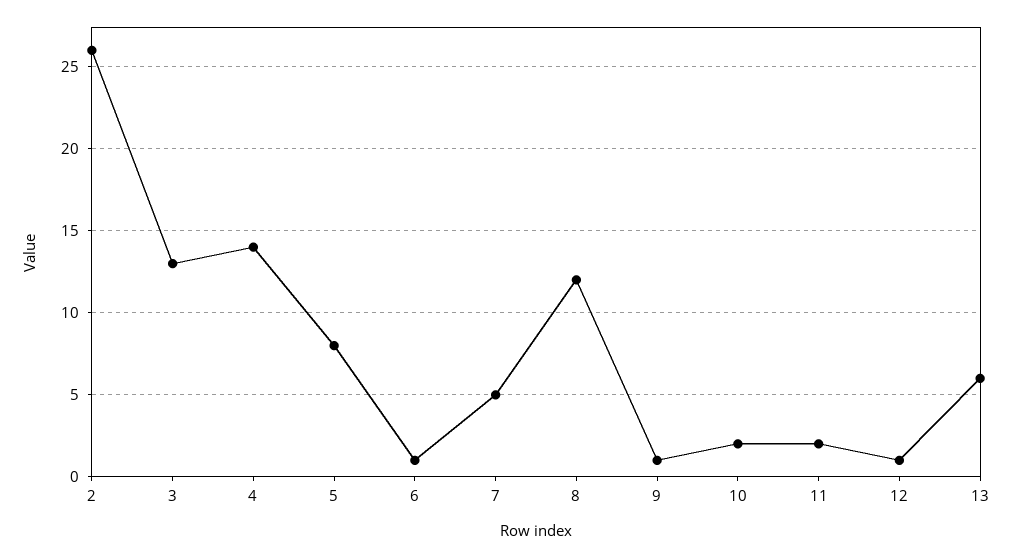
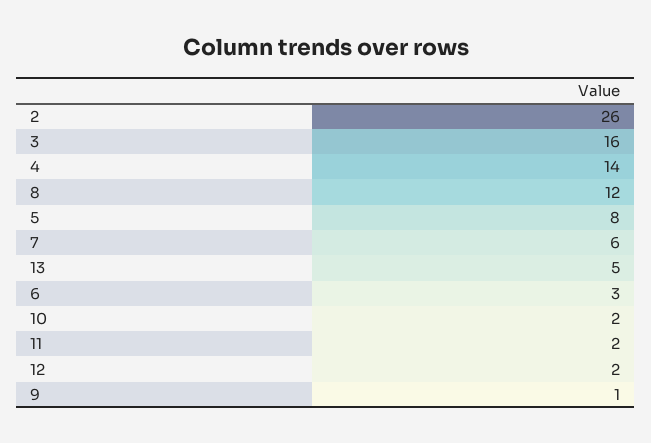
  {
    "2": 26,
-   "3": 13,
+   "3": 16,
    "4": 14,
    "5": 8,
-   "6": 1,
+   "6": 3,
-   "7": 5,
+   "7": 6,
    "8": 12,
    "9": 1,
    "10": 2,
    "11": 2,
-   "12": 1,
+   "12": 2,
-   "13": 6
+   "13": 5
  }

